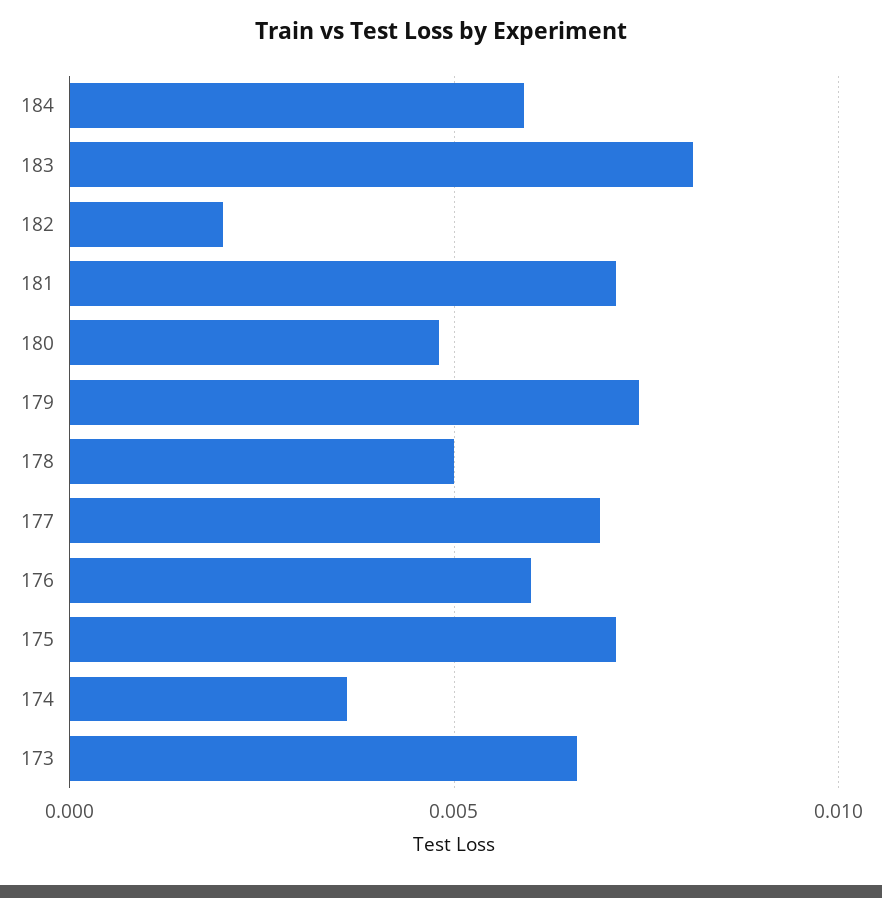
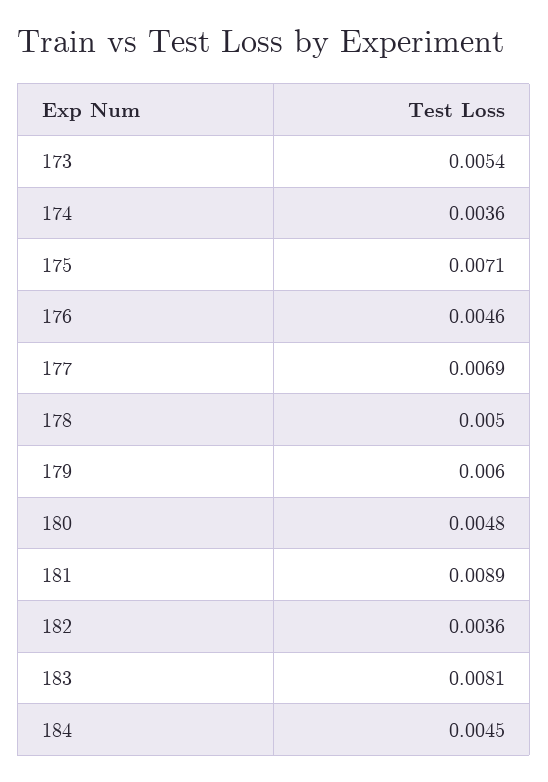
  {
-   "184": 0.006,
+   "184": 0.0045,
    "183": 0.0081,
-   "182": 0.002,
+   "182": 0.0036,
-   "181": 0.007,
+   "181": 0.0089,
    "180": 0.0048,
-   "179": 0.0075,
+   "179": 0.006,
    "178": 0.005,
    "177": 0.0069,
-   "176": 0.006,
+   "176": 0.0046,
    "175": 0.0071,
    "174": 0.0036,
-   "173": 0.0065
+   "173": 0.0054
  }

